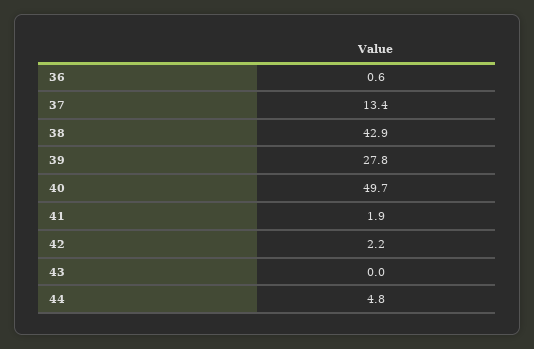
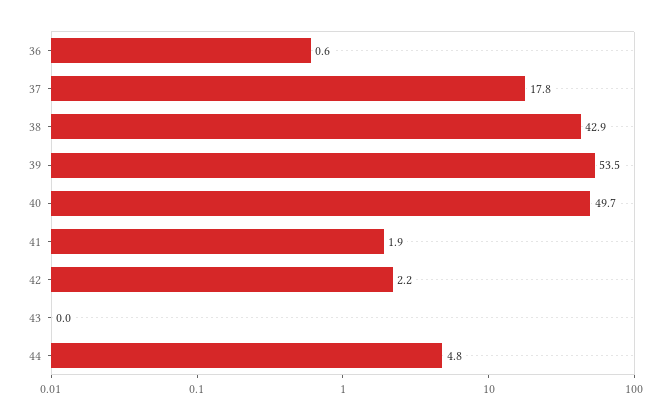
  {
    "36": 0.6,
-   "37": 13.4,
+   "37": 17.8,
    "38": 42.9,
-   "39": 27.8,
+   "39": 53.5,
    "40": 49.7,
    "41": 1.9,
    "42": 2.2,
    "43": 0,
    "44": 4.8
  }

